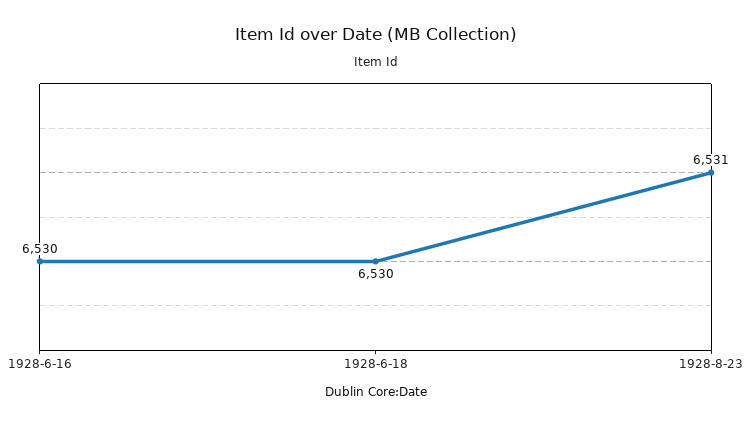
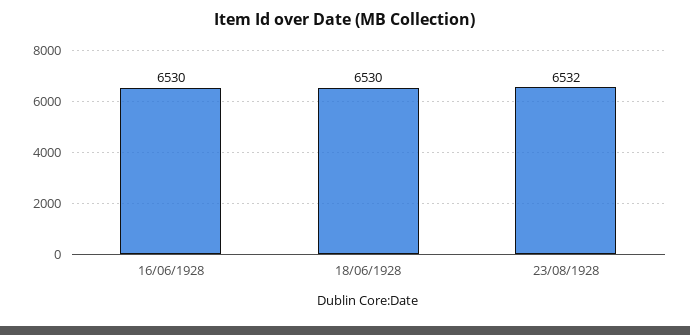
  {
    "1928-6-16": 6530,
    "1928-6-18": 6530,
-   "1928-8-23": 6531
+   "1928-8-23": 6532
  }

